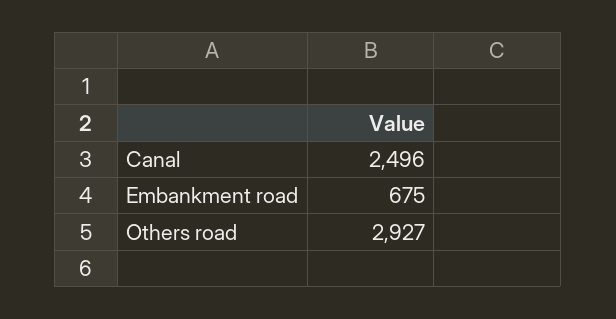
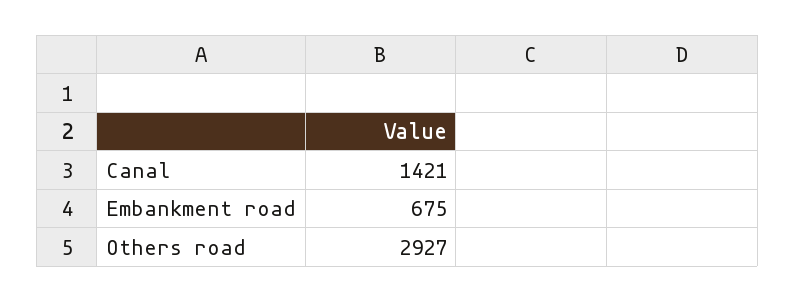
  {
-   "Canal": 2496,
+   "Canal": 1421,
    "Embankment road": 675,
    "Others road": 2927
  }

